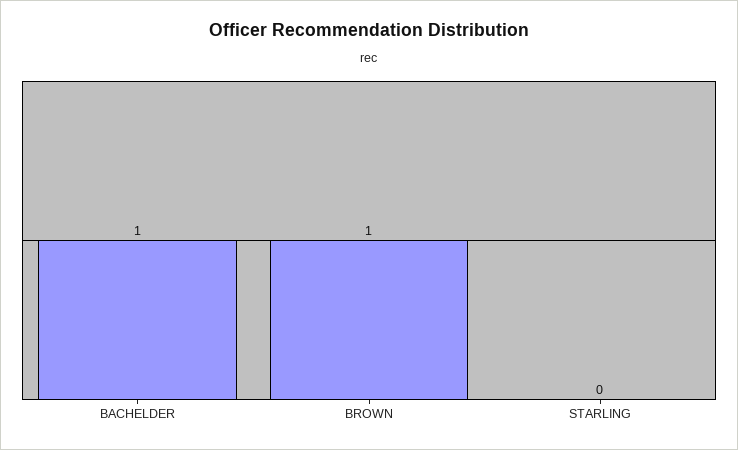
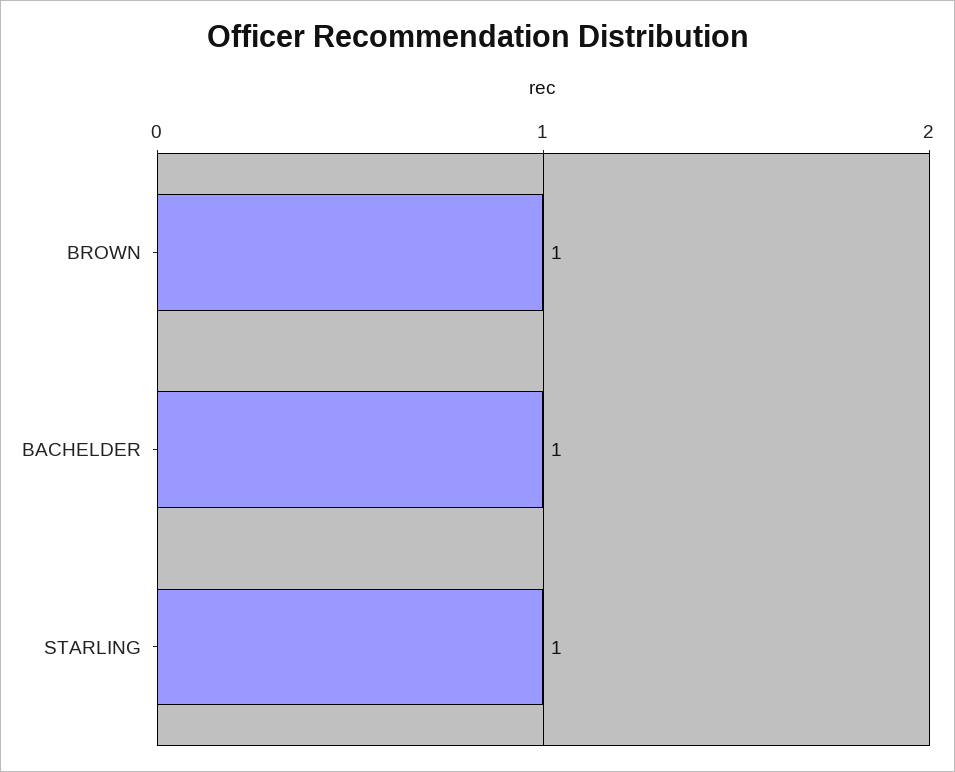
  {
    "BACHELDER": 1,
    "BROWN": 1,
-   "STARLING": 0
+   "STARLING": 1
  }

